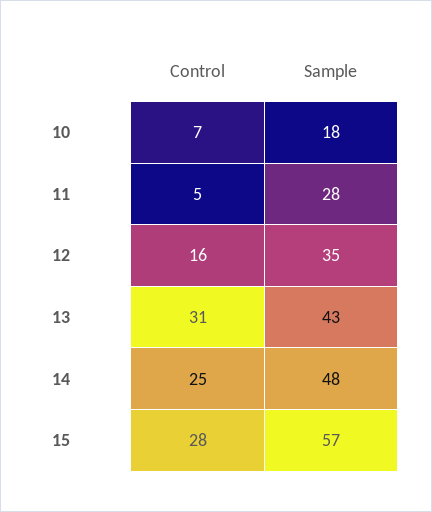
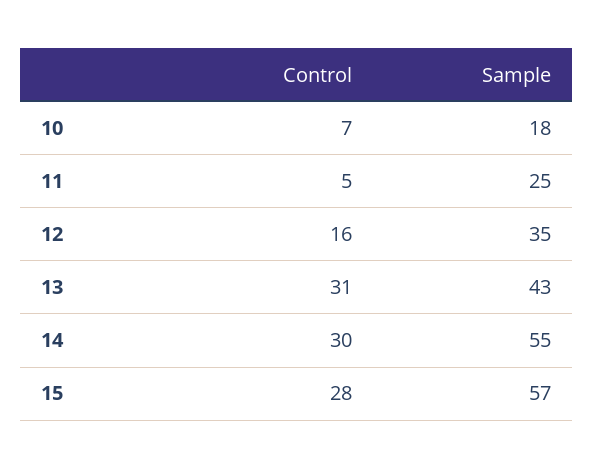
  {
    "Control": {
      "10": 7,
      "11": 5,
      "12": 16,
      "13": 31,
-     "14": 25,
+     "14": 30,
      "15": 28
    },
    "Sample": {
      "10": 18,
-     "11": 28,
+     "11": 25,
      "12": 35,
      "13": 43,
-     "14": 48,
+     "14": 55,
      "15": 57
    }
  }

